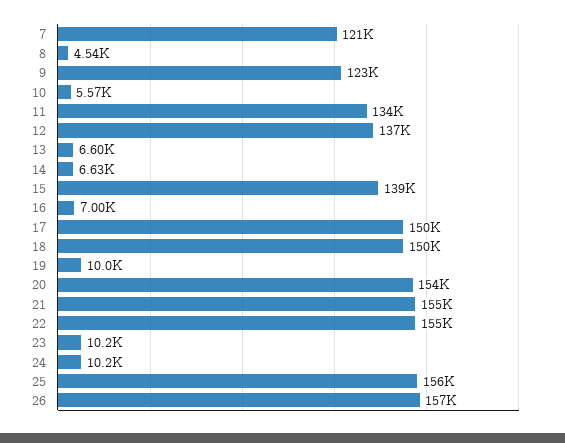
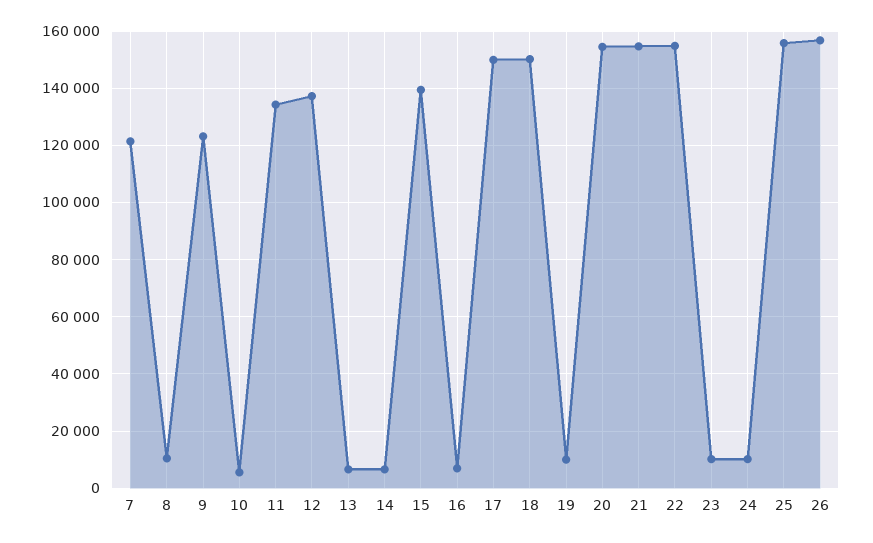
  {
    "7": 121000,
-   "8": 4540,
+   "8": 10000,
    "9": 123000,
    "10": 5570,
    "11": 134000,
    "12": 137000,
    "13": 6600,
    "14": 6630,
    "15": 139000,
    "16": 7000,
    "17": 150000,
    "18": 150000,
    "19": 10000,
    "20": 154000,
    "21": 155000,
    "22": 155000,
    "23": 10200,
    "24": 10200,
    "25": 156000,
    "26": 157000
  }

